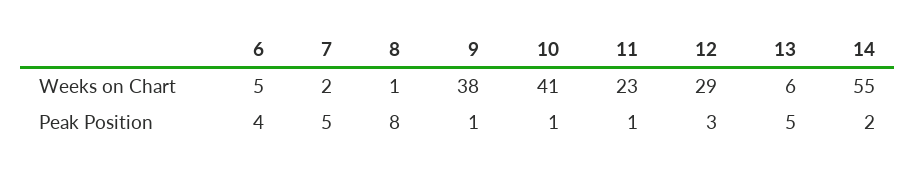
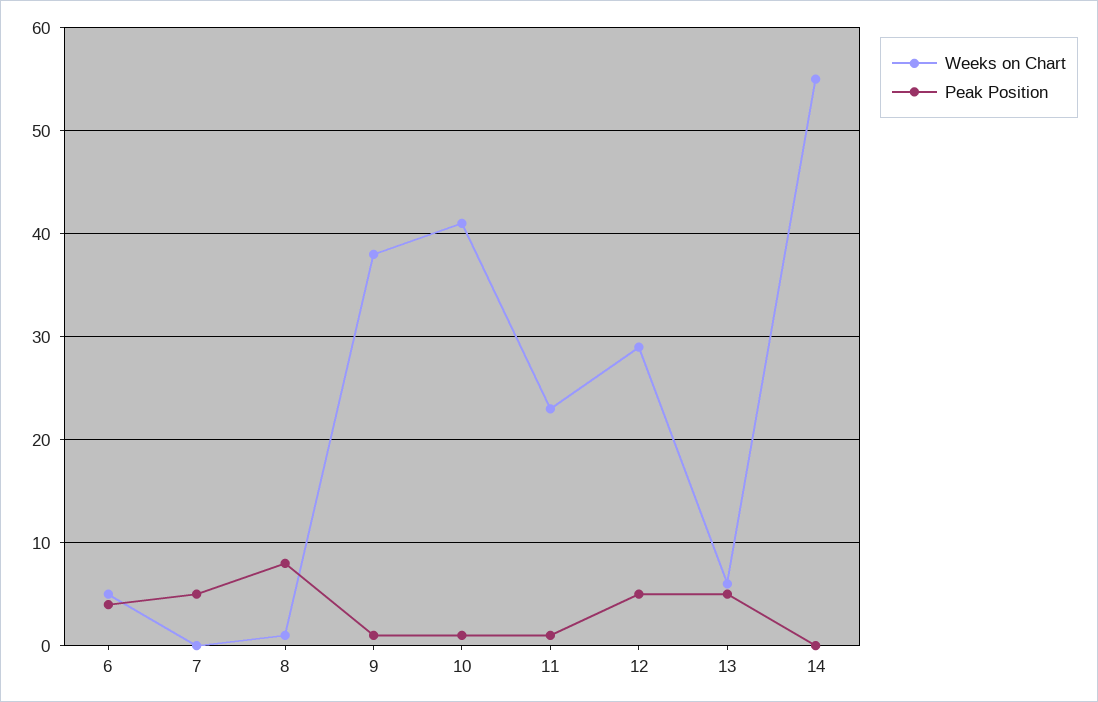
  {
    "Weeks on Chart": {
      "6": 5,
-     "7": 2,
+     "7": 0,
      "8": 1,
      "9": 38,
      "10": 41,
      "11": 23,
      "12": 29,
      "13": 6,
      "14": 55
    },
    "Peak Position": {
      "6": 4,
      "7": 5,
      "8": 8,
      "9": 1,
      "10": 1,
      "11": 1,
-     "12": 3,
+     "12": 5,
      "13": 5,
-     "14": 2
+     "14": 0
    }
  }

